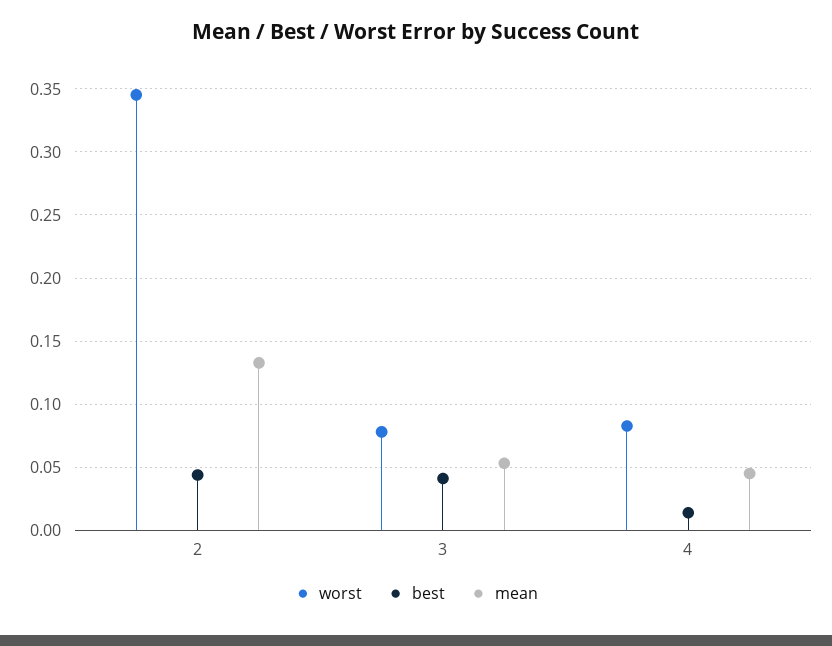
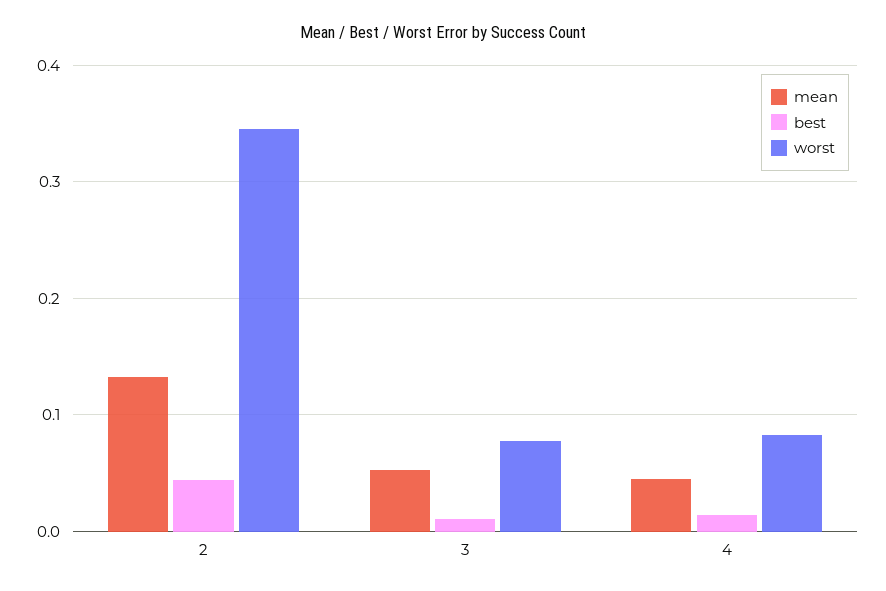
  {
    "worst": {
      "2": 0.345,
      "3": 0.08,
      "4": 0.085
    },
    "best": {
      "2": 0.045,
-     "3": 0.04,
+     "3": 0.01,
      "4": 0.015
    },
    "mean": {
      "2": 0.135,
      "3": 0.055,
      "4": 0.045
    }
  }

